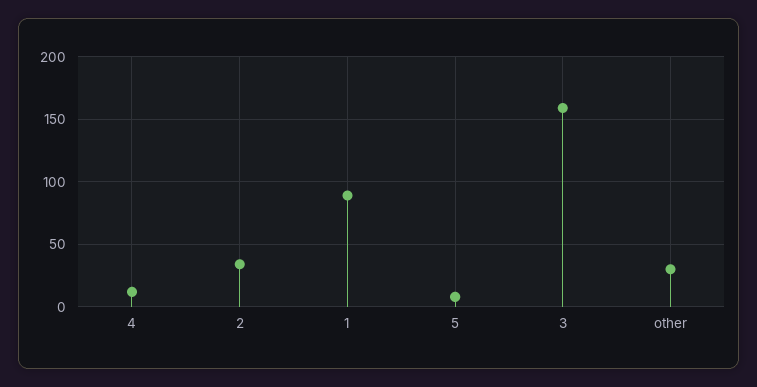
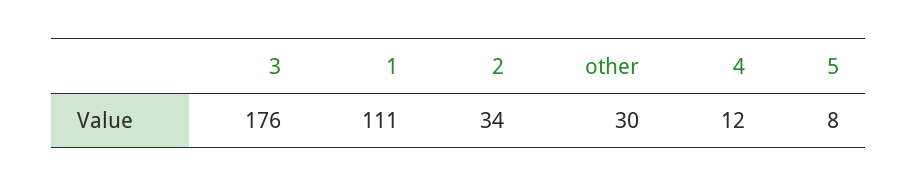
  {
    "4": 12,
    "2": 34,
-   "1": 90,
+   "1": 111,
    "5": 8,
-   "3": 160,
+   "3": 176,
    "other": 30
  }

